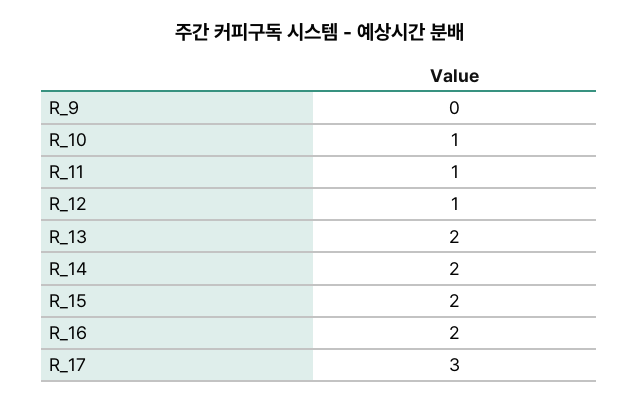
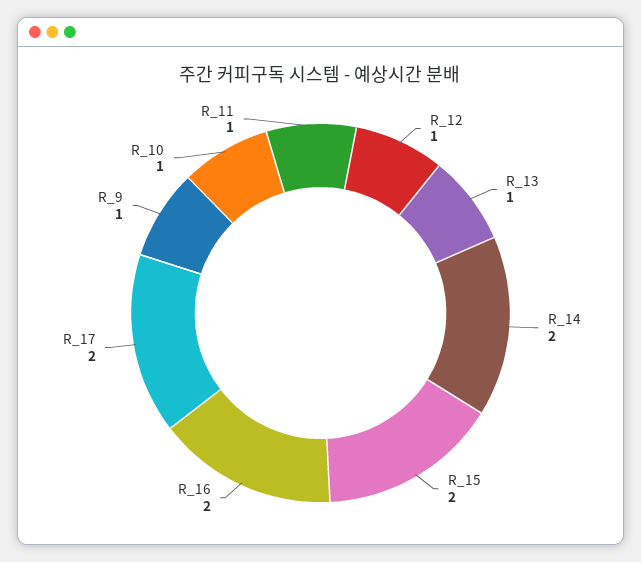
  {
-   "R_9": 0,
+   "R_9": 1,
    "R_10": 1,
    "R_11": 1,
    "R_12": 1,
-   "R_13": 2,
+   "R_13": 1,
    "R_14": 2,
    "R_15": 2,
    "R_16": 2,
-   "R_17": 3
+   "R_17": 2
  }

